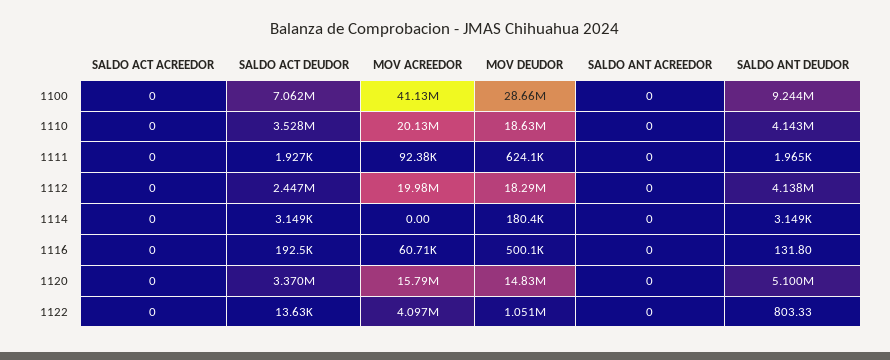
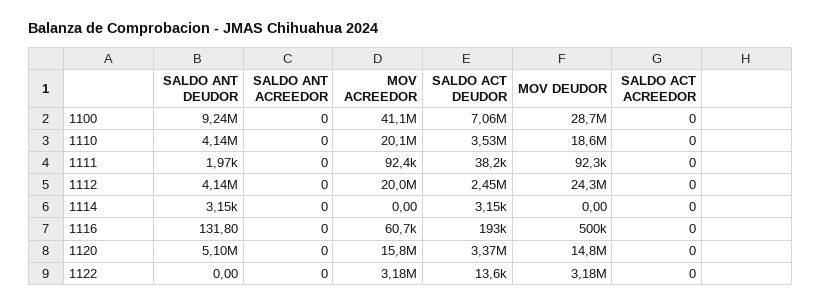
  {
    "SALDO ACT ACREEDOR": {
      "1100": 0,
      "1110": 0,
      "1111": 0,
      "1112": 0,
      "1114": 0,
      "1116": 0,
      "1120": 0,
      "1122": 0
    },
    "SALDO ACT DEUDOR": {
      "1100": 7062000,
      "1110": 3528000,
-     "1111": 1927,
+     "1111": 38200,
      "1112": 2447000,
      "1114": 3149,
      "1116": 192500,
      "1120": 3370000,
      "1122": 13630
    },
    "MOV ACREEDOR": {
      "1100": 41130000,
      "1110": 20130000,
      "1111": 92380,
      "1112": 19980000,
      "1114": 0,
      "1116": 60710,
      "1120": 15790000,
-     "1122": 4097000
+     "1122": 3180000
    },
    "MOV DEUDOR": {
      "1100": 28660000,
      "1110": 18630000,
-     "1111": 624100,
+     "1111": 92300,
-     "1112": 18290000,
+     "1112": 24300000,
-     "1114": 180400,
+     "1114": 0,
      "1116": 500100,
      "1120": 14830000,
-     "1122": 1051000
+     "1122": 3180000
    },
    "SALDO ANT ACREEDOR": {
      "1100": 0,
      "1110": 0,
      "1111": 0,
      "1112": 0,
      "1114": 0,
      "1116": 0,
      "1120": 0,
      "1122": 0
    },
    "SALDO ANT DEUDOR": {
      "1100": 9244000,
      "1110": 4143000,
      "1111": 1965,
      "1112": 4138000,
      "1114": 3149,
      "1116": 131.8,
      "1120": 5100000,
-     "1122": 803.33
+     "1122": 0
    }
  }

